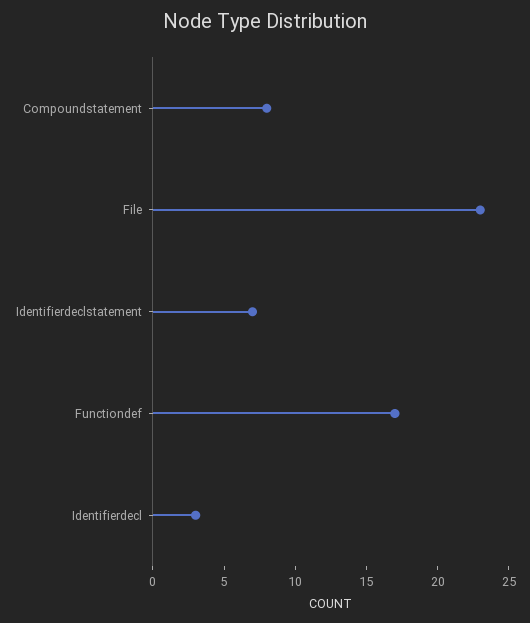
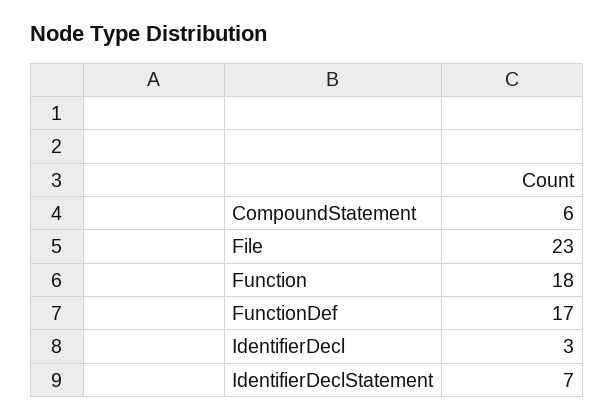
  {
-   "Compoundstatement": 8,
+   "Compoundstatement": 6,
    "File": 23,
    "Identifierdeclstatement": 7,
    "Functiondef": 17,
-   "Identifierdecl": 3
+   "Identifierdecl": 3,
+   "Function": 18
  }

